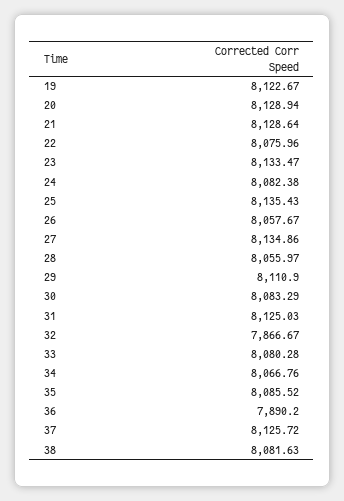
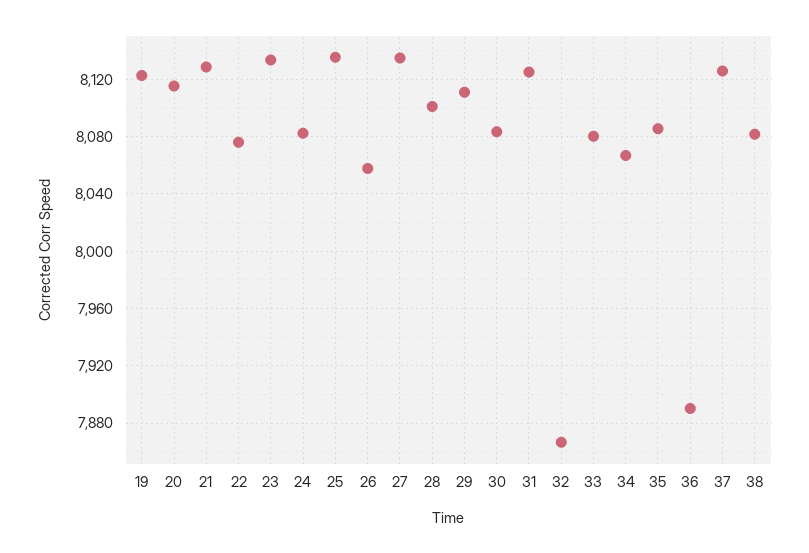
  {
    "19": 8122.67,
-   "20": 8128.94,
+   "20": 8115,
    "21": 8128.64,
    "22": 8075.96,
    "23": 8133.47,
    "24": 8082.38,
    "25": 8135.43,
    "26": 8057.67,
    "27": 8134.86,
-   "28": 8055.97,
+   "28": 8100,
    "29": 8110.9,
    "30": 8083.29,
    "31": 8125.03,
    "32": 7866.67,
    "33": 8080.28,
    "34": 8066.76,
    "35": 8085.52,
    "36": 7890.2,
    "37": 8125.72,
    "38": 8081.63
  }

